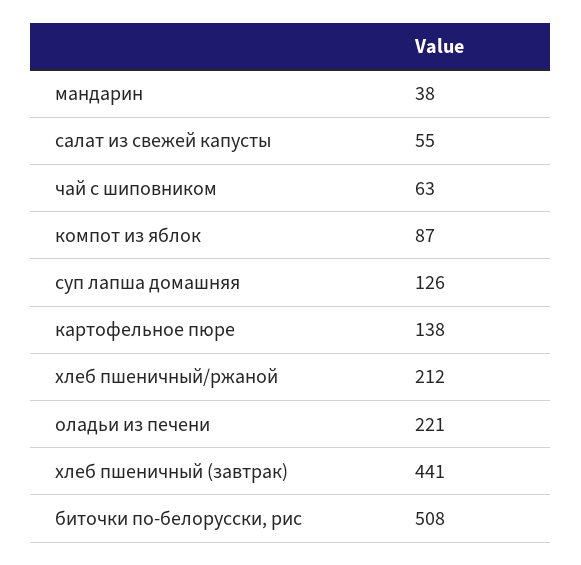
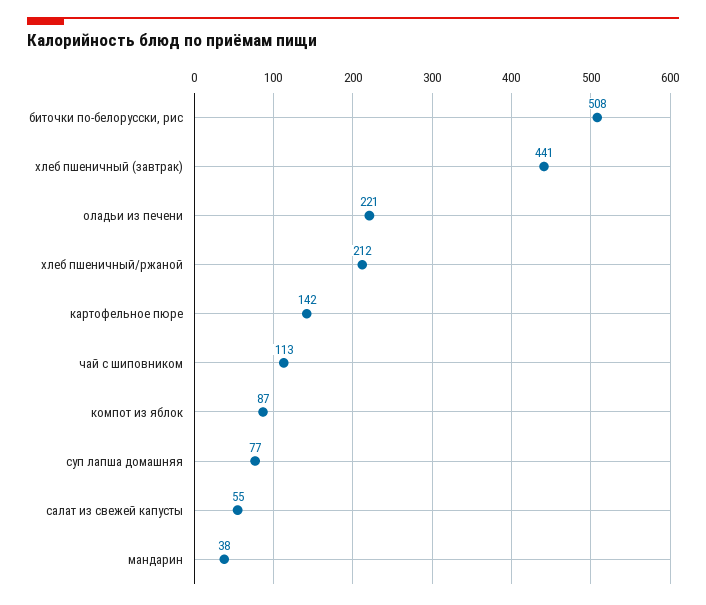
  {
    "мандарин": 38,
    "салат из свежей капусты": 55,
-   "чай с шиповником": 63,
+   "чай с шиповником": 113,
    "компот из яблок": 87,
-   "суп лапша домашняя": 126,
+   "суп лапша домашняя": 77,
-   "картофельное пюре": 138,
+   "картофельное пюре": 142,
    "хлеб пшеничный/ржаной": 212,
    "оладьи из печени": 221,
    "хлеб пшеничный (завтрак)": 441,
    "биточки по-белорусски, рис": 508
  }

